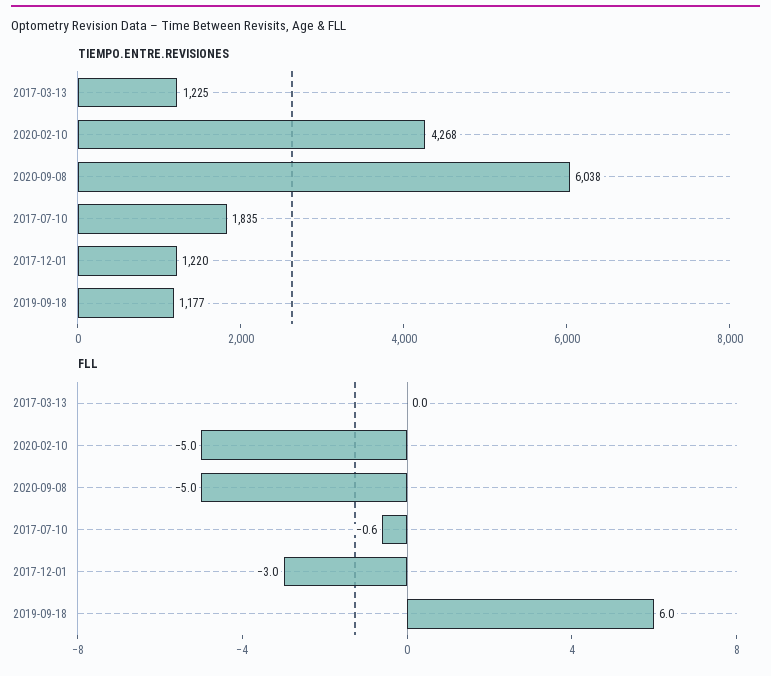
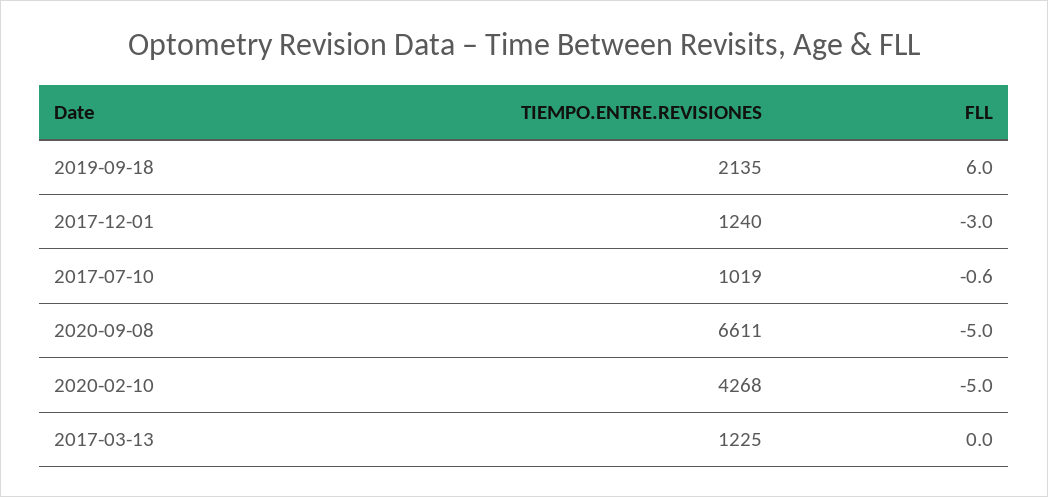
  {
    "TIEMPO.ENTRE.REVISIONES": {
      "2017-03-13": 1225,
      "2020-02-10": 4268,
-     "2020-09-08": 6038,
+     "2020-09-08": 6611,
-     "2017-07-10": 1835,
+     "2017-07-10": 1019,
-     "2017-12-01": 1220,
+     "2017-12-01": 1240,
-     "2019-09-18": 1177
+     "2019-09-18": 2135
    },
    "FLL": {
      "2017-03-13": 0,
      "2020-02-10": -5,
      "2020-09-08": -5,
      "2017-07-10": -0.6,
      "2017-12-01": -3,
      "2019-09-18": 6
    }
  }

